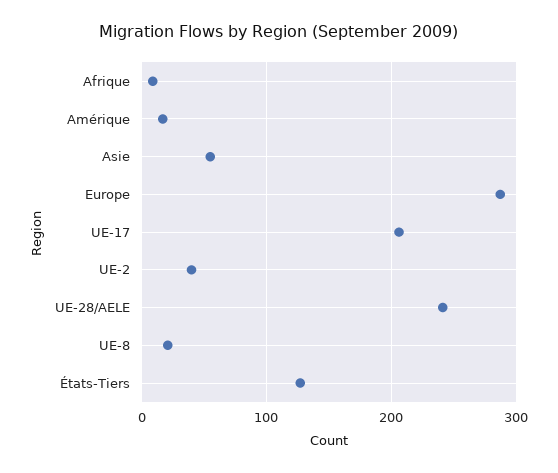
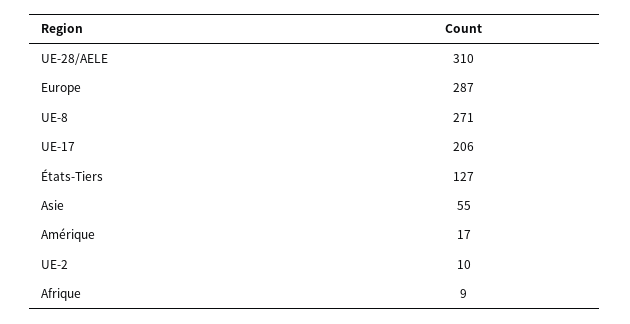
  {
    "Afrique": 9,
    "Amérique": 17,
    "Asie": 55,
    "Europe": 287,
    "UE-17": 206,
-   "UE-2": 40,
+   "UE-2": 10,
-   "UE-28/AELE": 240,
+   "UE-28/AELE": 310,
-   "UE-8": 20,
+   "UE-8": 271,
    "États-Tiers": 127
  }

